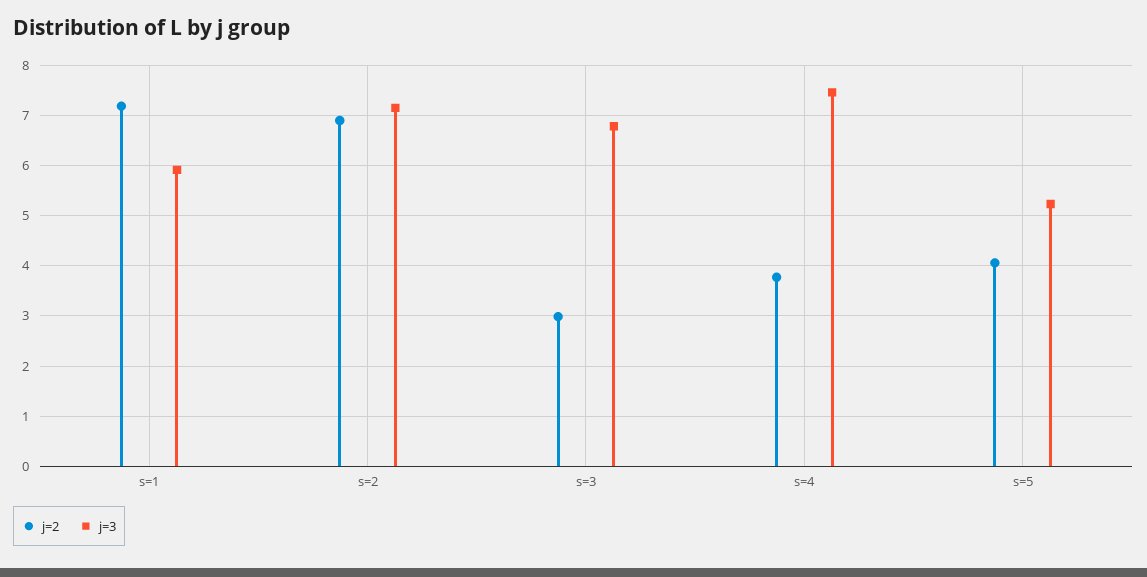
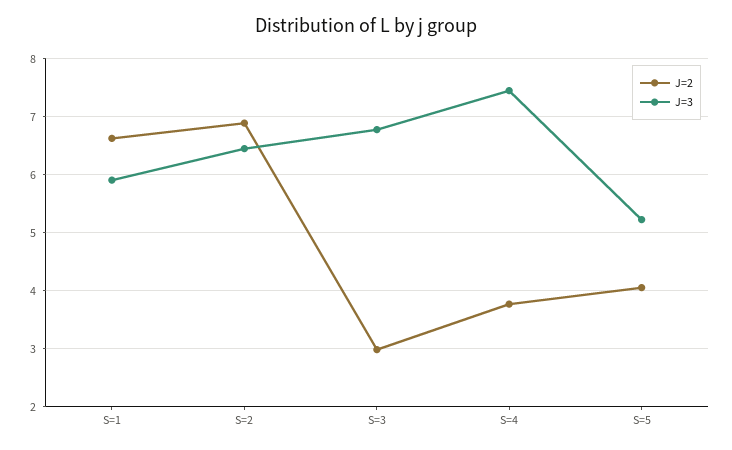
  {
    "j=2": {
-     "s=1": 7.2,
+     "s=1": 6.6,
      "s=2": 6.8,
      "s=3": 3,
      "s=4": 3.8,
      "s=5": 4
    },
    "j=3": {
      "s=1": 6,
-     "s=2": 7.2,
+     "s=2": 6.4,
      "s=3": 6.8,
      "s=4": 7.4,
      "s=5": 5.2
    }
  }

